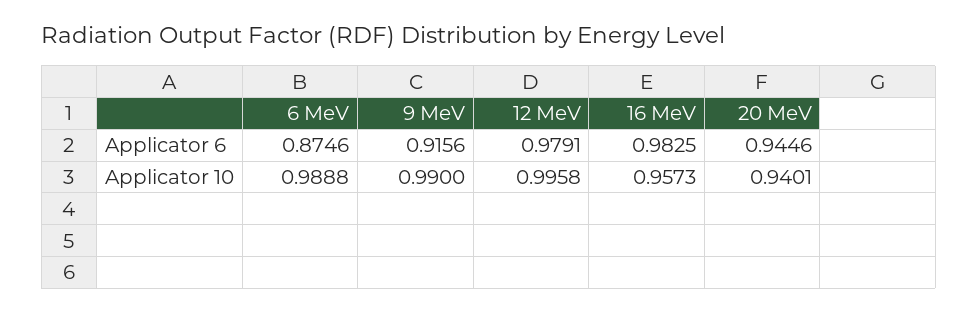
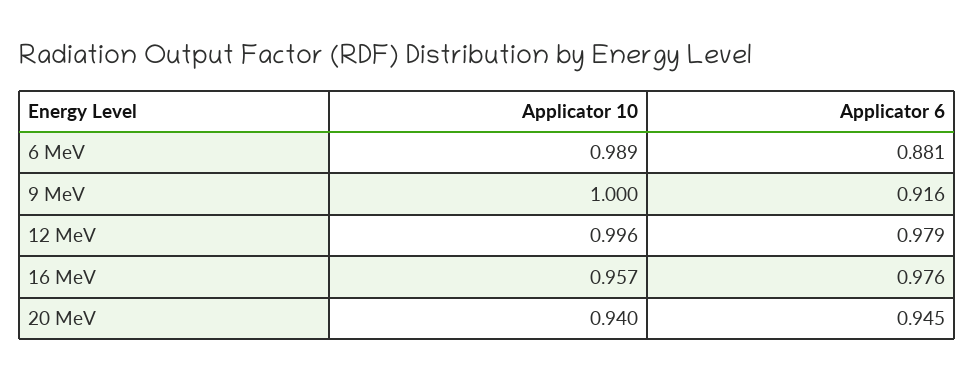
  {
    "6 MeV": {
-     "Applicator 6": 0.8746,
+     "Applicator 6": 0.881,
      "Applicator 10": 0.9888
    },
    "9 MeV": {
      "Applicator 6": 0.9156,
-     "Applicator 10": 0.99
+     "Applicator 10": 1
    },
    "12 MeV": {
      "Applicator 6": 0.9791,
      "Applicator 10": 0.9958
    },
    "16 MeV": {
-     "Applicator 6": 0.9825,
+     "Applicator 6": 0.976,
      "Applicator 10": 0.9573
    },
    "20 MeV": {
      "Applicator 6": 0.9446,
      "Applicator 10": 0.9401
    }
  }

